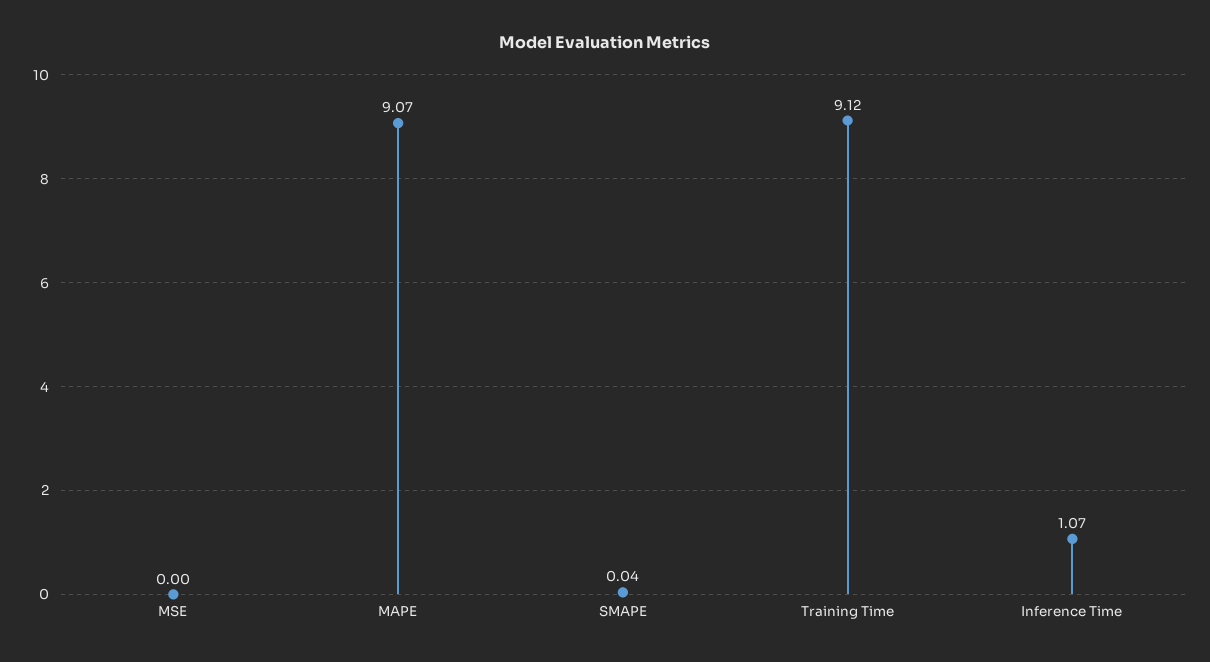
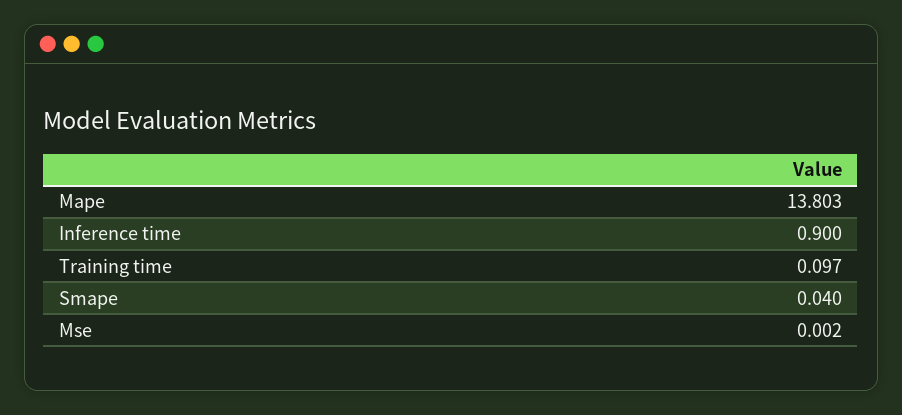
  {
    "MSE": 0.002,
-   "MAPE": 9.07,
+   "MAPE": 13.803,
    "SMAPE": 0.04,
-   "Training Time": 9.12,
+   "Training Time": 0.097,
-   "Inference Time": 1.07
+   "Inference Time": 0.9
  }

